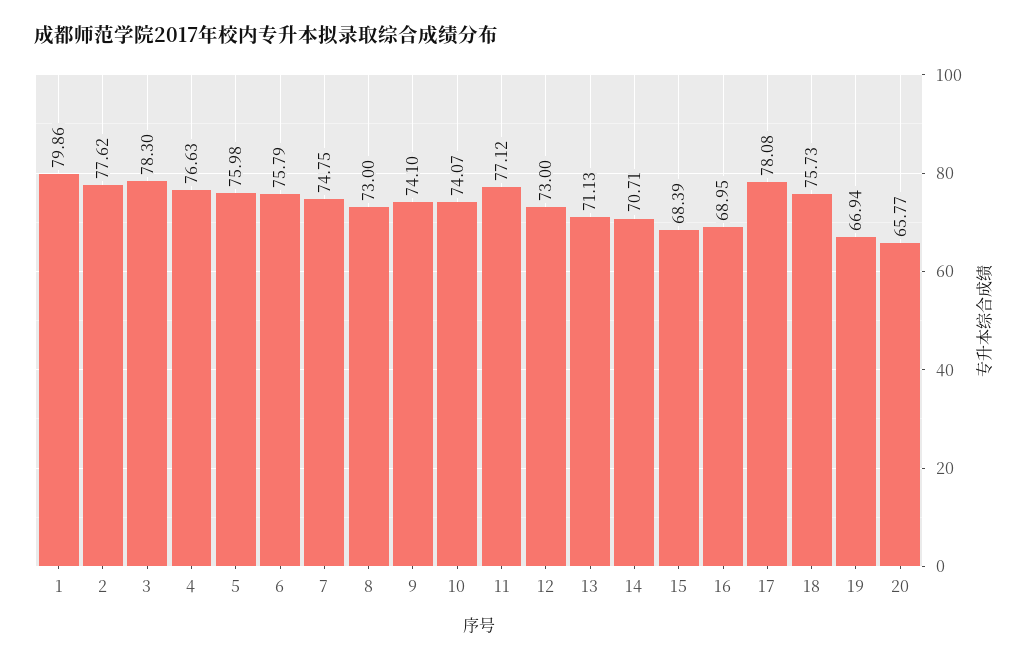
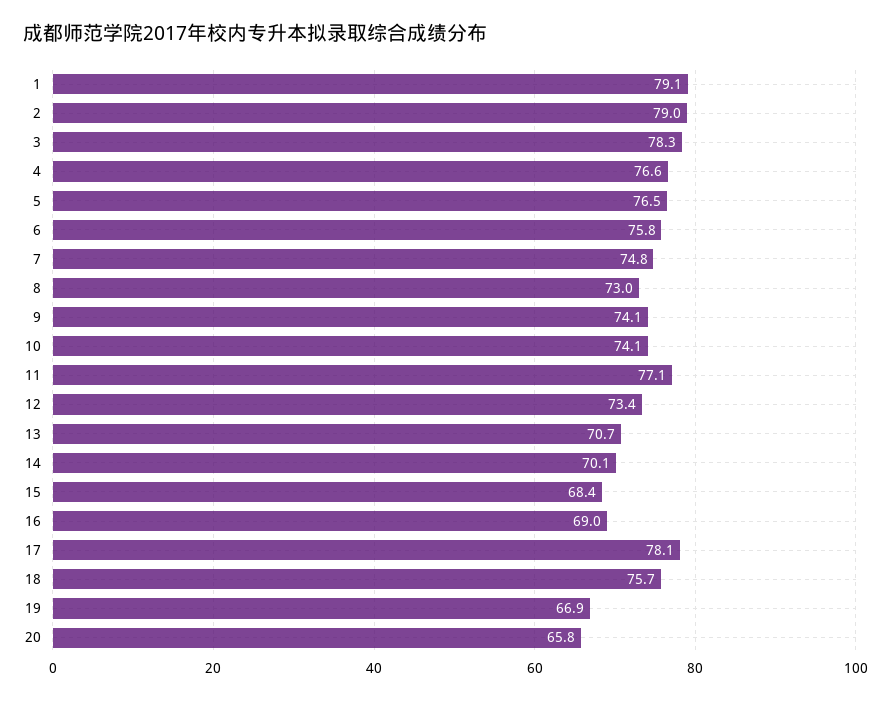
  {
-   "1": 79.86,
+   "1": 79.1,
-   "2": 77.62,
+   "2": 79,
    "3": 78.3,
    "4": 76.63,
-   "5": 75.98,
+   "5": 76.5,
    "6": 75.79,
    "7": 74.75,
    "8": 73,
    "9": 74.1,
    "10": 74.07,
    "11": 77.12,
-   "12": 73,
+   "12": 73.4,
-   "13": 71.13,
+   "13": 70.7,
-   "14": 70.71,
+   "14": 70.1,
    "15": 68.39,
    "16": 68.95,
    "17": 78.08,
    "18": 75.73,
    "19": 66.94,
    "20": 65.77
  }

